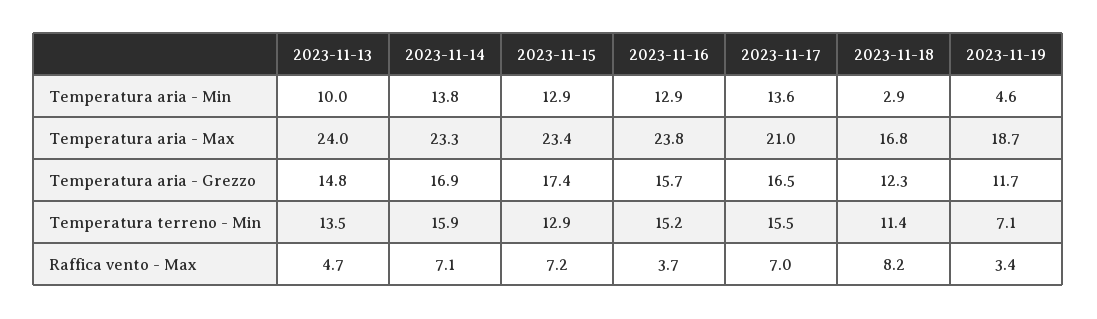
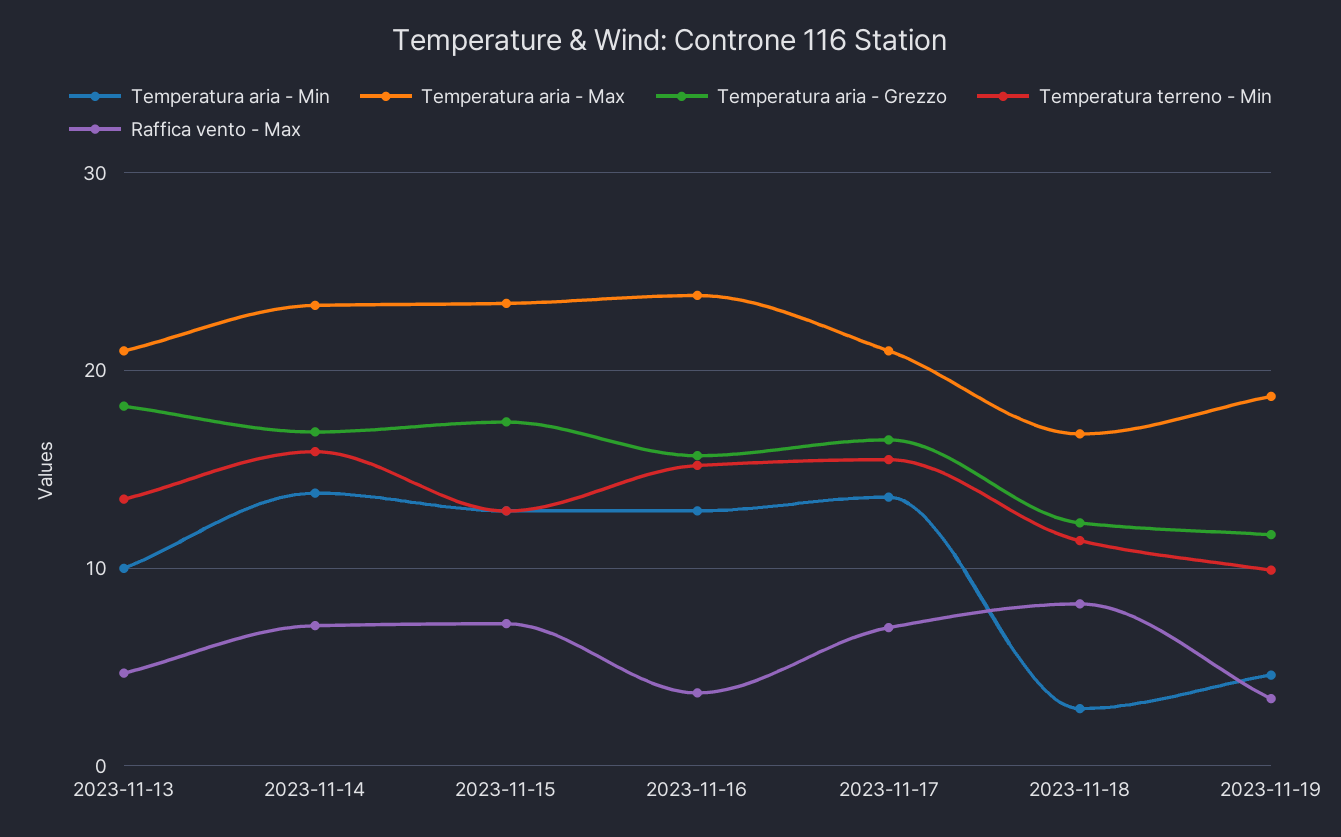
  {
    "Temperatura aria - Min": {
      "2023-11-13": 10,
      "2023-11-14": 13.8,
      "2023-11-15": 12.9,
      "2023-11-16": 12.9,
      "2023-11-17": 13.6,
      "2023-11-18": 2.9,
      "2023-11-19": 4.6
    },
    "Temperatura aria - Max": {
-     "2023-11-13": 24,
+     "2023-11-13": 21,
      "2023-11-14": 23.3,
      "2023-11-15": 23.4,
      "2023-11-16": 23.8,
      "2023-11-17": 21,
      "2023-11-18": 16.8,
      "2023-11-19": 18.7
    },
    "Temperatura aria - Grezzo": {
-     "2023-11-13": 14.8,
+     "2023-11-13": 18,
      "2023-11-14": 16.9,
      "2023-11-15": 17.4,
      "2023-11-16": 15.7,
      "2023-11-17": 16.5,
      "2023-11-18": 12.3,
      "2023-11-19": 11.7
    },
    "Temperatura terreno - Min": {
      "2023-11-13": 13.5,
      "2023-11-14": 15.9,
      "2023-11-15": 12.9,
      "2023-11-16": 15.2,
      "2023-11-17": 15.5,
      "2023-11-18": 11.4,
-     "2023-11-19": 7.1
+     "2023-11-19": 10
    },
    "Raffica vento - Max": {
      "2023-11-13": 4.7,
      "2023-11-14": 7.1,
      "2023-11-15": 7.2,
      "2023-11-16": 3.7,
      "2023-11-17": 7,
      "2023-11-18": 8.2,
      "2023-11-19": 3.4
    }
  }

